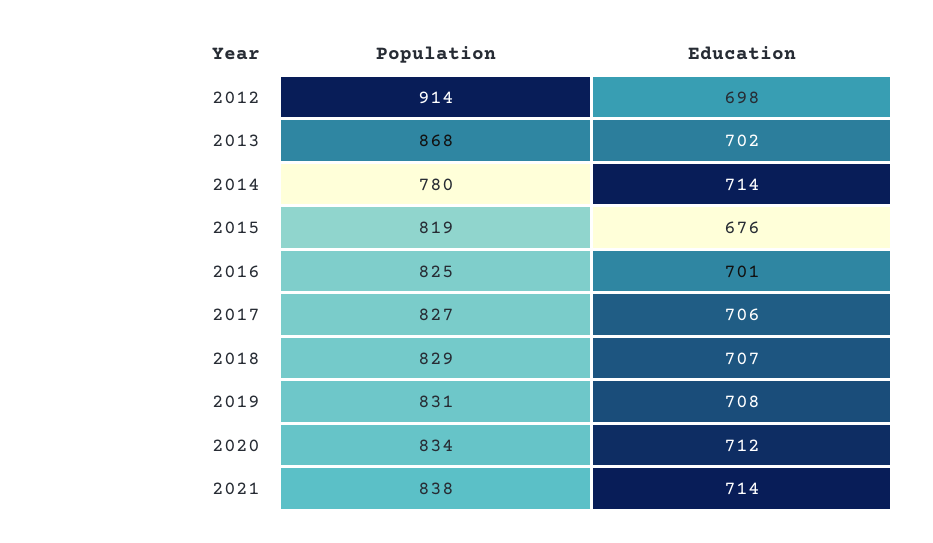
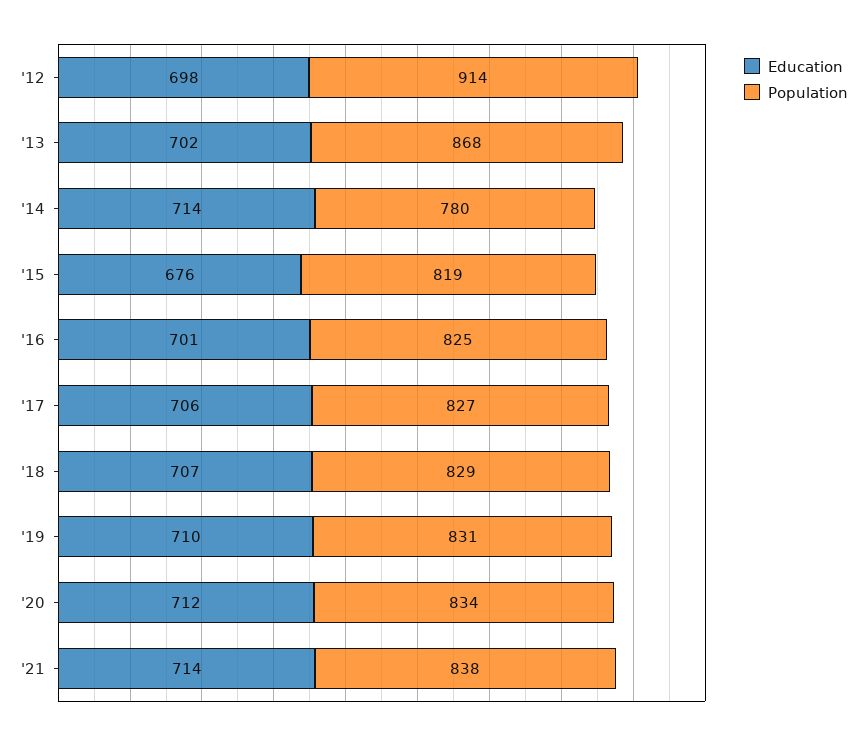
  {
    "Population": {
      "2012": 914,
      "2013": 868,
      "2014": 780,
      "2015": 819,
      "2016": 825,
      "2017": 827,
      "2018": 829,
      "2019": 831,
      "2020": 834,
      "2021": 838
    },
    "Education": {
      "2012": 698,
      "2013": 702,
      "2014": 714,
      "2015": 676,
      "2016": 701,
      "2017": 706,
      "2018": 707,
-     "2019": 708,
+     "2019": 710,
      "2020": 712,
      "2021": 714
    }
  }

